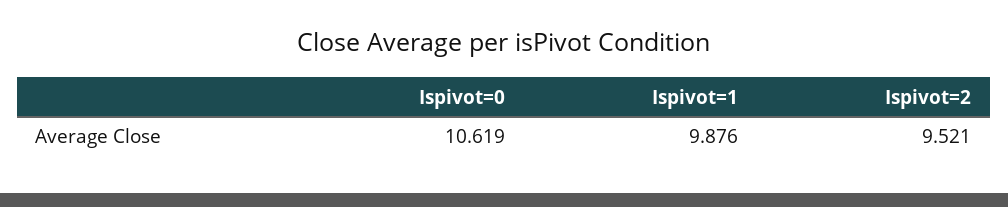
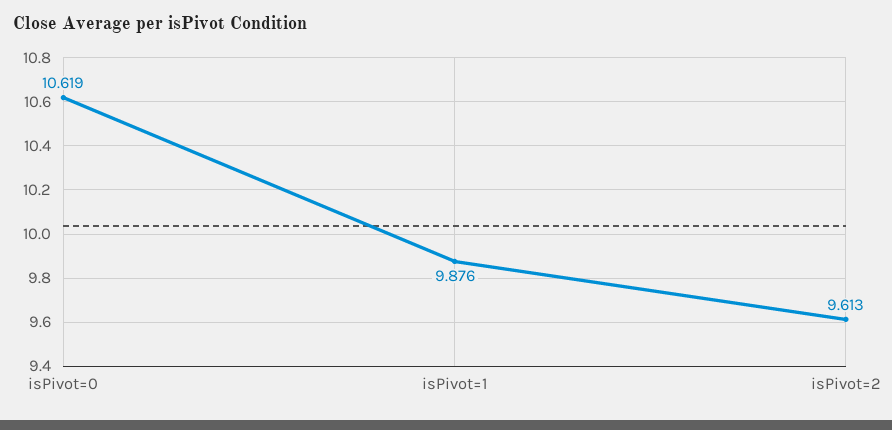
  {
    "Ispivot=0": 10.619,
    "Ispivot=1": 9.876,
-   "Ispivot=2": 9.521
+   "Ispivot=2": 9.613
  }

